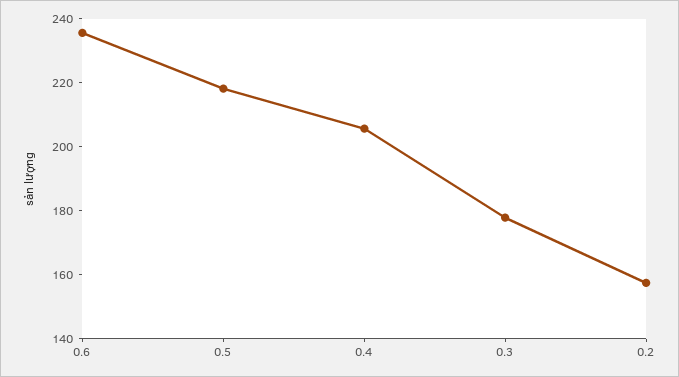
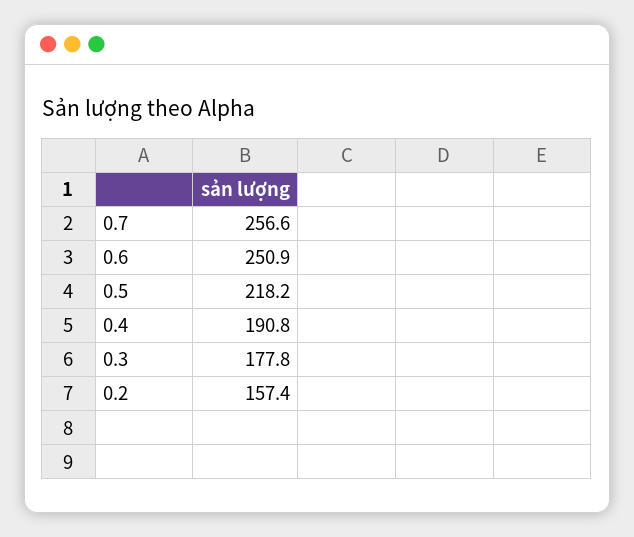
  {
-   "0.6": 235,
+   "0.6": 250.9,
    "0.5": 218.2,
-   "0.4": 205,
+   "0.4": 190.8,
    "0.3": 177.8,
-   "0.2": 157.4
+   "0.2": 157.4,
+   "0.7": 256.6
  }

